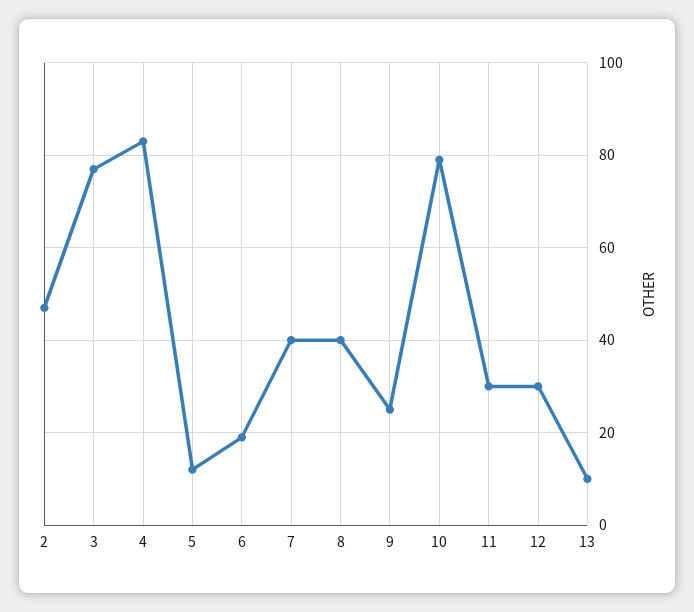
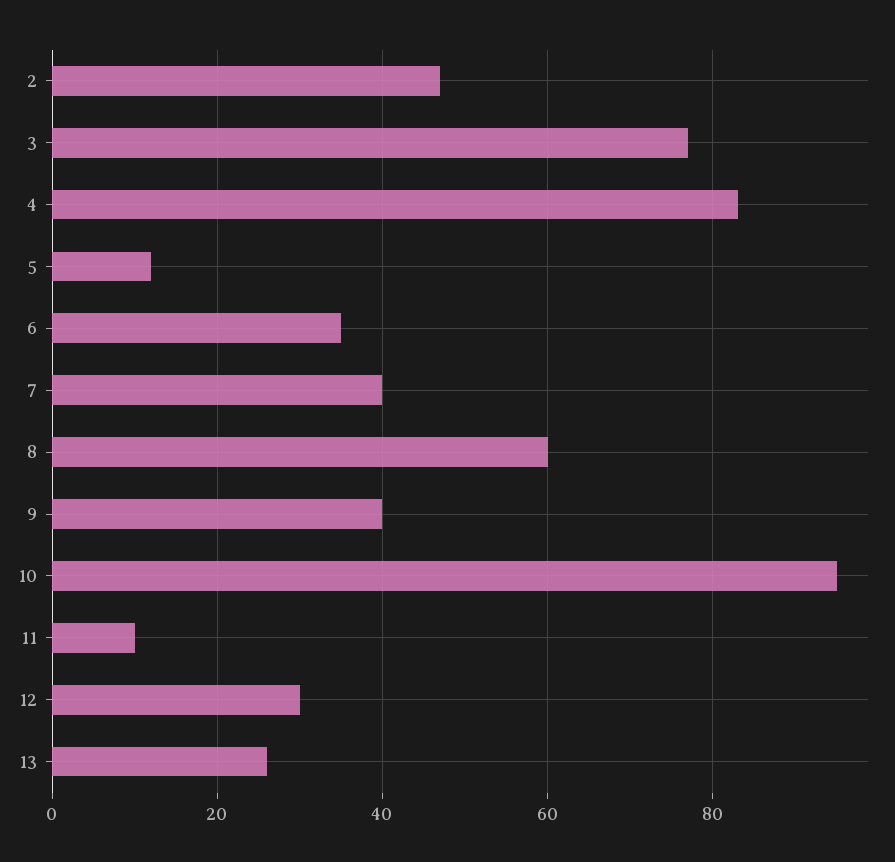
  {
    "2": 45,
    "3": 75,
    "4": 85,
    "5": 10,
-   "6": 20,
+   "6": 35,
    "7": 40,
-   "8": 40,
+   "8": 60,
-   "9": 25,
+   "9": 40,
-   "10": 80,
+   "10": 95,
-   "11": 30,
+   "11": 10,
    "12": 30,
-   "13": 10
+   "13": 25
  }

